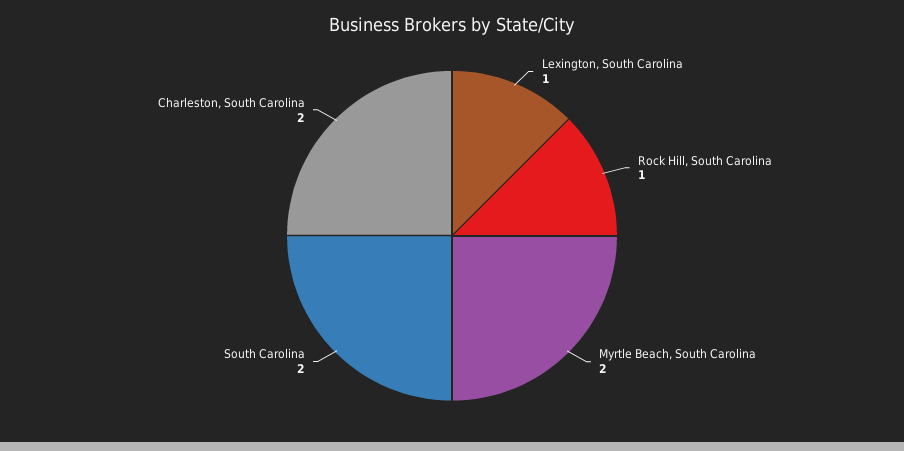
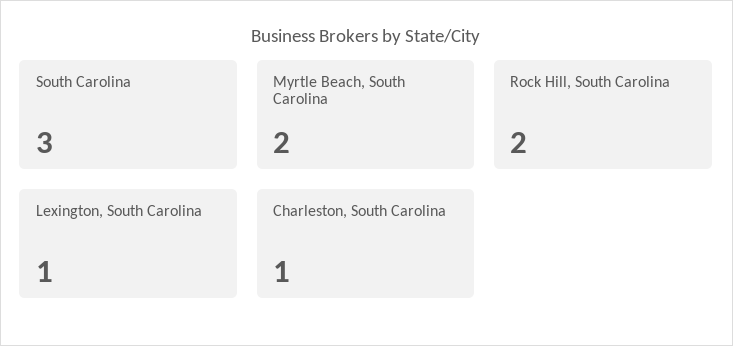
  {
    "Lexington, South Carolina": 1,
-   "Rock Hill, South Carolina": 1,
+   "Rock Hill, South Carolina": 2,
    "Myrtle Beach, South Carolina": 2,
-   "South Carolina": 2,
+   "South Carolina": 3,
-   "Charleston, South Carolina": 2
+   "Charleston, South Carolina": 1
  }

